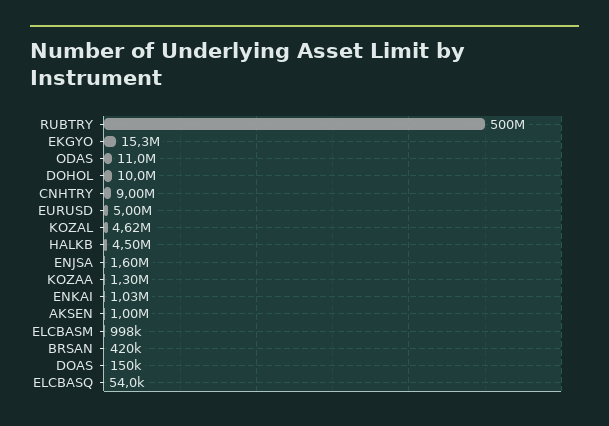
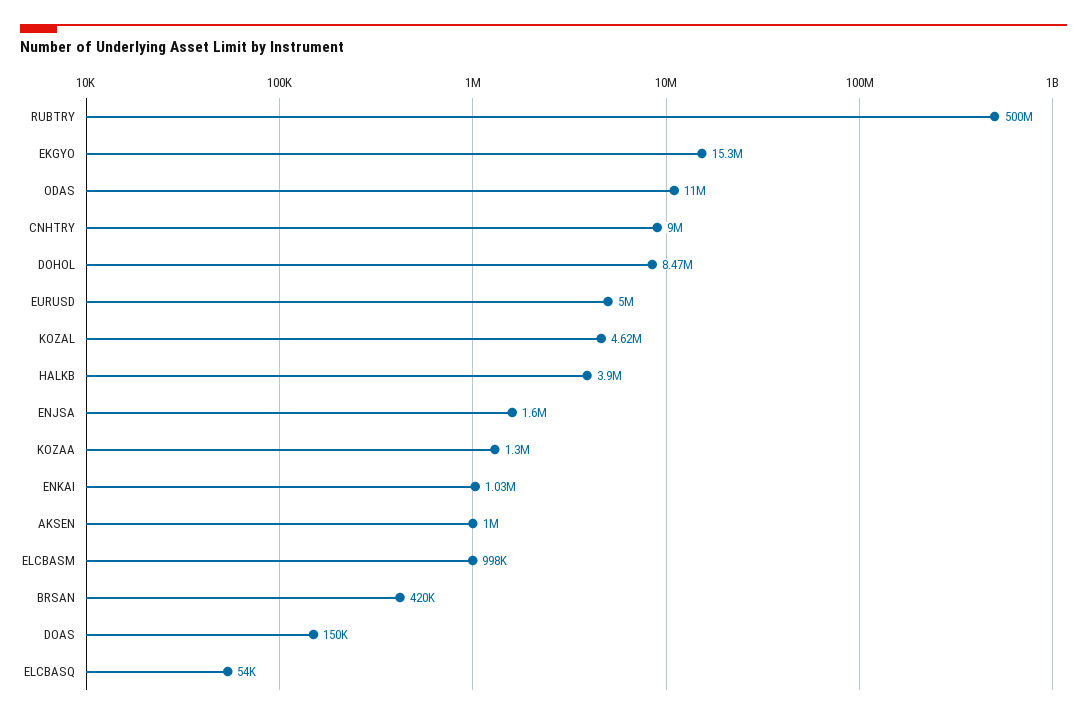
  {
    "RUBTRY": 500000000,
    "EKGYO": 15300000,
    "ODAS": 11000000,
-   "DOHOL": 10000000,
+   "DOHOL": 8470000,
    "CNHTRY": 9000000,
    "EURUSD": 5000000,
    "KOZAL": 4620000,
-   "HALKB": 4500000,
+   "HALKB": 3900000,
    "ENJSA": 1600000,
    "KOZAA": 1300000,
    "ENKAI": 1030000,
    "AKSEN": 1000000,
    "ELCBASM": 998000,
    "BRSAN": 420000,
    "DOAS": 150000,
    "ELCBASQ": 54000
  }

